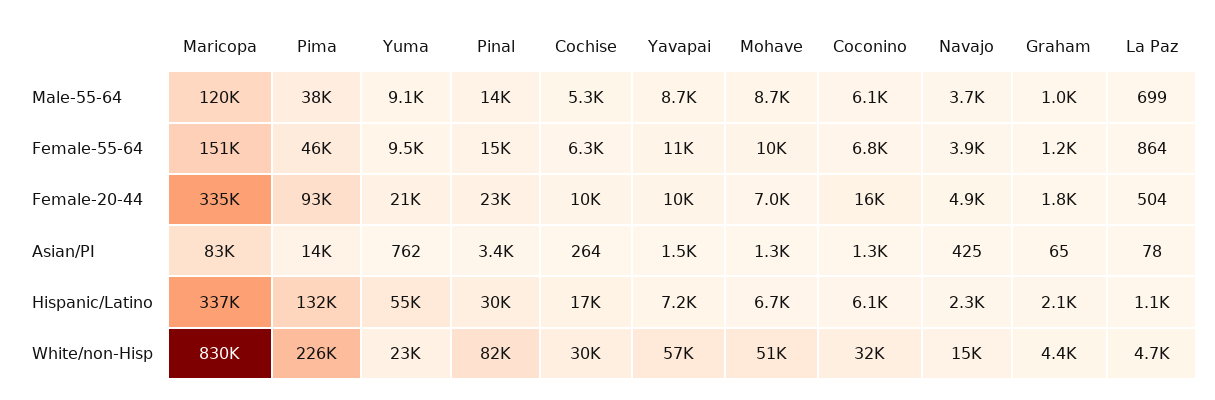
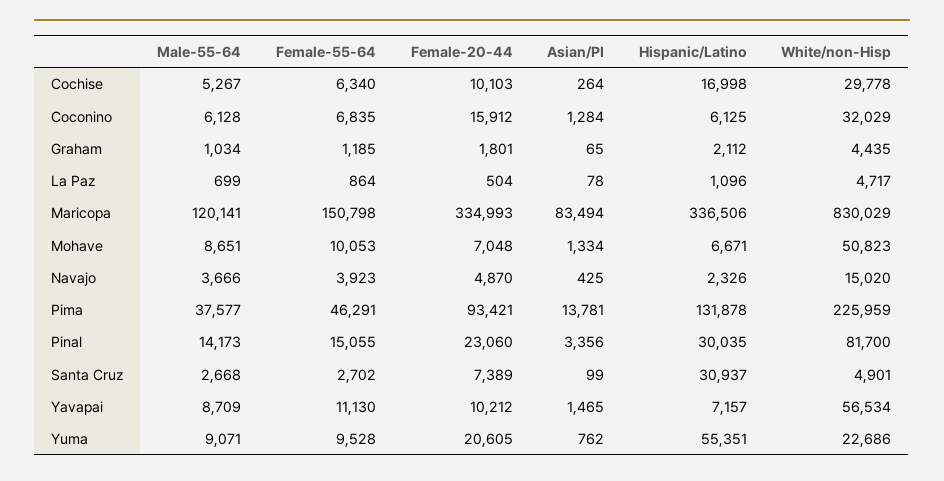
  {
    "Maricopa": {
      "Male-55-64": 120141,
      "Female-55-64": 150798,
      "Female-20-44": 334993,
      "Asian/PI": 83494,
      "Hispanic/Latino": 336506,
      "White/non-Hisp": 830029
    },
    "Pima": {
      "Male-55-64": 37577,
      "Female-55-64": 46291,
      "Female-20-44": 93421,
      "Asian/PI": 13781,
      "Hispanic/Latino": 131878,
      "White/non-Hisp": 225959
    },
    "Yuma": {
      "Male-55-64": 9071,
      "Female-55-64": 9528,
      "Female-20-44": 20605,
      "Asian/PI": 762,
      "Hispanic/Latino": 55351,
      "White/non-Hisp": 22686
    },
    "Pinal": {
      "Male-55-64": 14173,
      "Female-55-64": 15055,
      "Female-20-44": 23060,
      "Asian/PI": 3356,
      "Hispanic/Latino": 30035,
      "White/non-Hisp": 81700
    },
    "Cochise": {
      "Male-55-64": 5267,
      "Female-55-64": 6340,
      "Female-20-44": 10103,
      "Asian/PI": 264,
      "Hispanic/Latino": 16998,
      "White/non-Hisp": 29778
    },
    "Yavapai": {
      "Male-55-64": 8709,
      "Female-55-64": 11130,
      "Female-20-44": 10212,
      "Asian/PI": 1465,
      "Hispanic/Latino": 7157,
      "White/non-Hisp": 56534
    },
    "Mohave": {
      "Male-55-64": 8651,
      "Female-55-64": 10053,
      "Female-20-44": 7048,
      "Asian/PI": 1334,
      "Hispanic/Latino": 6671,
      "White/non-Hisp": 50823
    },
    "Coconino": {
      "Male-55-64": 6128,
      "Female-55-64": 6835,
      "Female-20-44": 15912,
      "Asian/PI": 1284,
      "Hispanic/Latino": 6125,
      "White/non-Hisp": 32029
    },
    "Navajo": {
      "Male-55-64": 3666,
      "Female-55-64": 3923,
      "Female-20-44": 4870,
      "Asian/PI": 425,
      "Hispanic/Latino": 2326,
      "White/non-Hisp": 15020
    },
    "Graham": {
      "Male-55-64": 1034,
      "Female-55-64": 1185,
      "Female-20-44": 1801,
      "Asian/PI": 65,
      "Hispanic/Latino": 2112,
      "White/non-Hisp": 4435
    },
    "La Paz": {
      "Male-55-64": 699,
      "Female-55-64": 864,
      "Female-20-44": 504,
      "Asian/PI": 78,
      "Hispanic/Latino": 1096,
      "White/non-Hisp": 4717
-   }
+   },
+   "Santa Cruz": {
+     "Male-55-64": 2668,
+     "Female-55-64": 2702,
+     "Female-20-44": 7389,
+     "Asian/PI": 99,
+     "Hispanic/Latino": 30937,
+     "White/non-Hisp": 4901
+   }
  }

